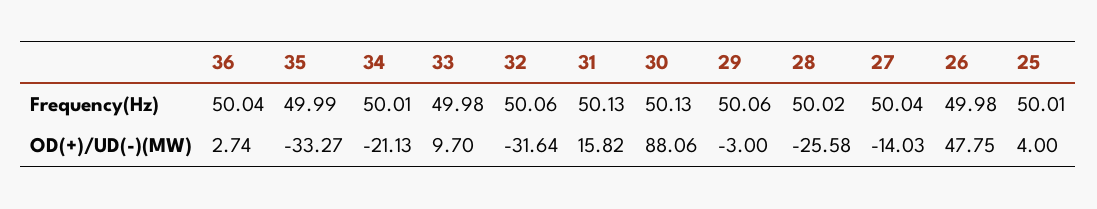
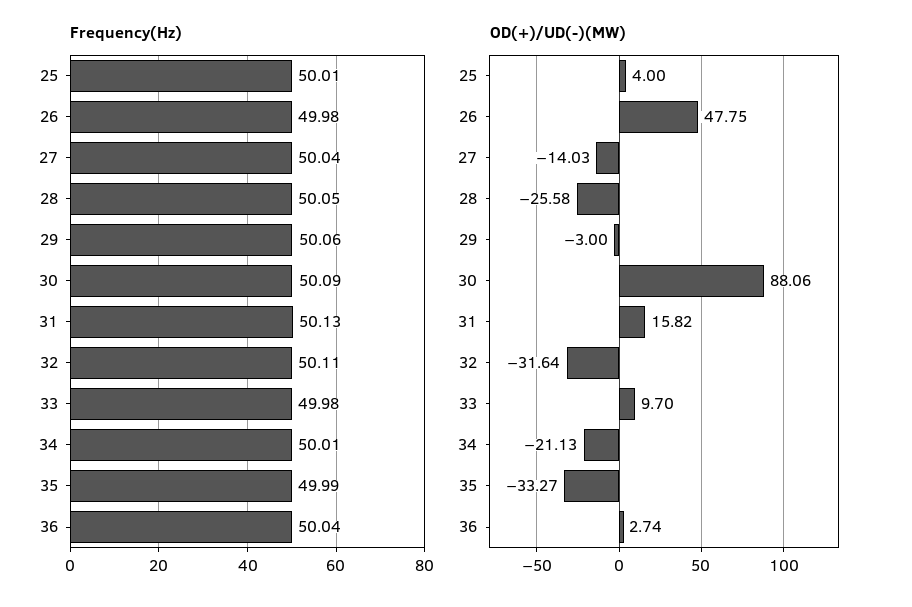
  {
    "Frequency(Hz)": {
      "36": 50.04,
      "35": 49.99,
      "34": 50.01,
      "33": 49.98,
-     "32": 50.06,
+     "32": 50.11,
      "31": 50.13,
-     "30": 50.13,
+     "30": 50.09,
      "29": 50.06,
-     "28": 50.02,
+     "28": 50.05,
      "27": 50.04,
      "26": 49.98,
      "25": 50.01
    },
    "OD(+)/UD(-)(MW)": {
      "36": 2.74,
      "35": -33.27,
      "34": -21.13,
      "33": 9.7,
      "32": -31.64,
      "31": 15.82,
      "30": 88.06,
      "29": -3,
      "28": -25.58,
      "27": -14.03,
      "26": 47.75,
      "25": 4
    }
  }

